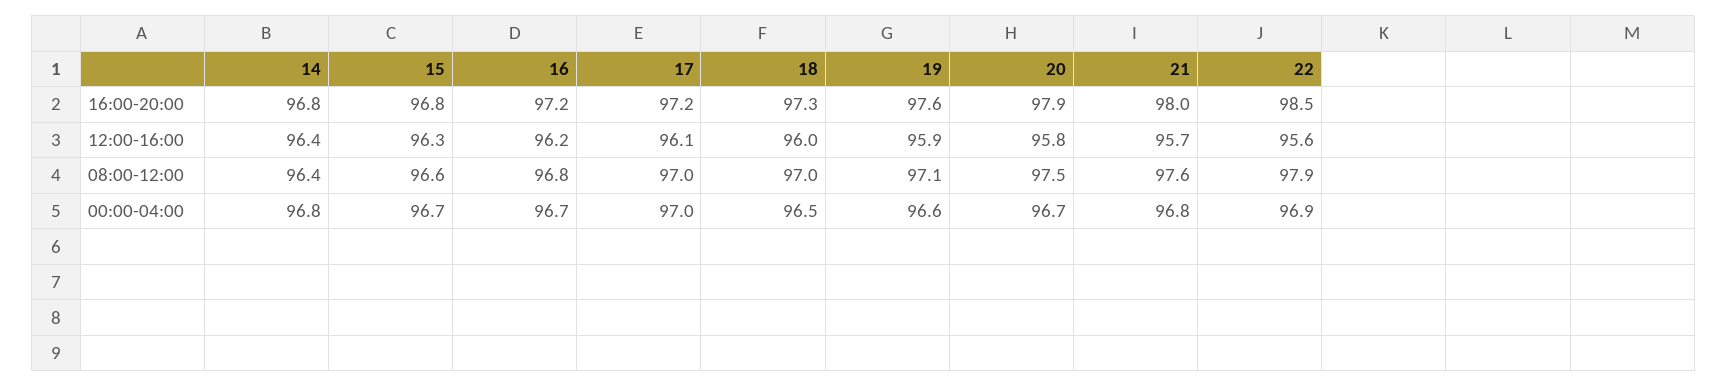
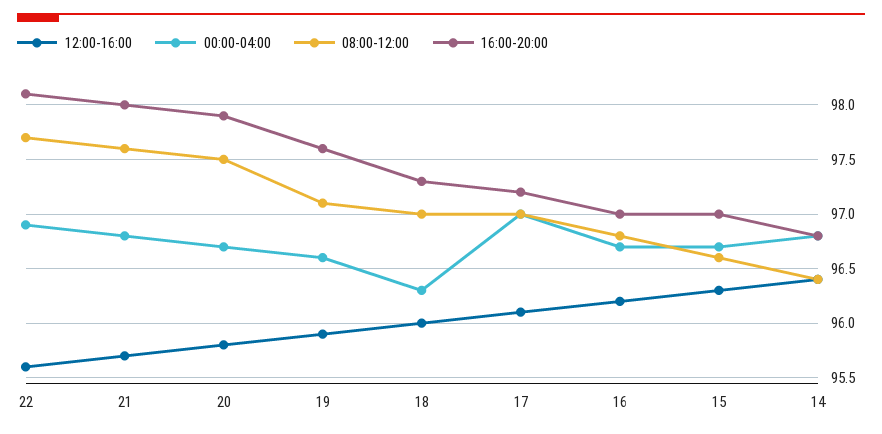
  {
    "16:00-20:00": {
      "14": 96.8,
-     "15": 96.8,
+     "15": 97,
-     "16": 97.2,
+     "16": 97,
      "17": 97.2,
      "18": 97.3,
      "19": 97.6,
      "20": 97.9,
      "21": 98,
-     "22": 98.5
+     "22": 98.1
    },
    "12:00-16:00": {
      "14": 96.4,
      "15": 96.3,
      "16": 96.2,
      "17": 96.1,
      "18": 96,
      "19": 95.9,
      "20": 95.8,
      "21": 95.7,
      "22": 95.6
    },
    "08:00-12:00": {
      "14": 96.4,
      "15": 96.6,
      "16": 96.8,
      "17": 97,
      "18": 97,
      "19": 97.1,
      "20": 97.5,
      "21": 97.6,
-     "22": 97.9
+     "22": 97.7
    },
    "00:00-04:00": {
      "14": 96.8,
      "15": 96.7,
      "16": 96.7,
      "17": 97,
-     "18": 96.5,
+     "18": 96.3,
      "19": 96.6,
      "20": 96.7,
      "21": 96.8,
      "22": 96.9
    }
  }

